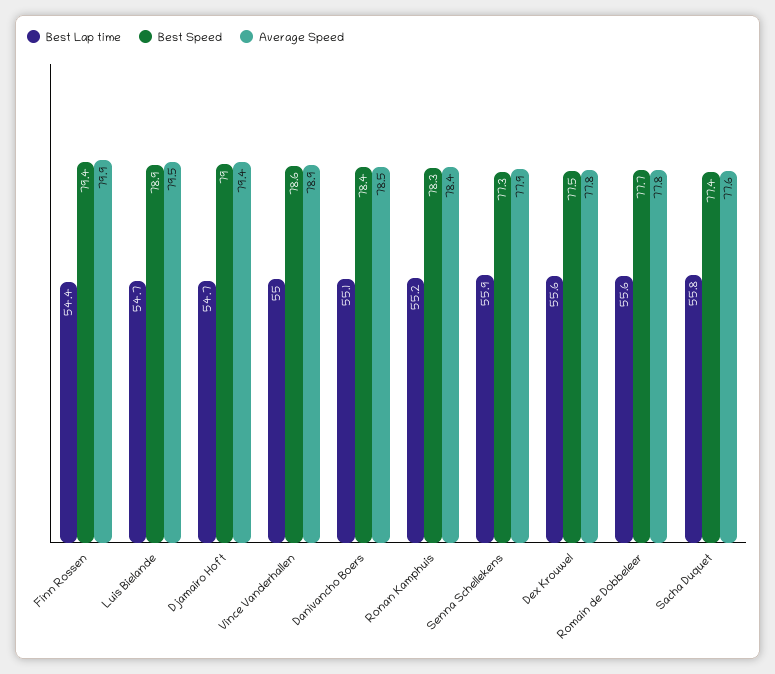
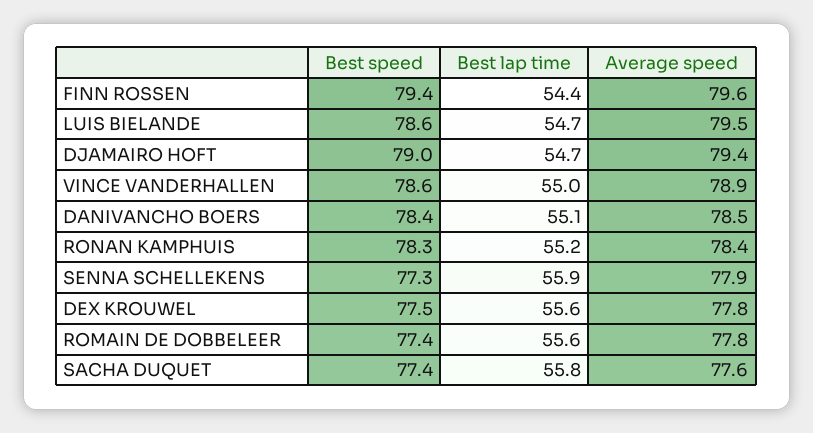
  {
    "Best Lap time": {
      "Finn Rossen": 54.4,
      "Luis Bielande": 54.7,
      "Djamairo Hoft": 54.7,
      "Vince Vanderhallen": 55,
      "Danivancho Boers": 55.1,
      "Ronan Kamphuis": 55.2,
      "Senna Schellekens": 55.9,
      "Dex Krouwel": 55.6,
      "Romain de Dobbeleer": 55.6,
      "Sacha Duquet": 55.8
    },
    "Best Speed": {
      "Finn Rossen": 79.4,
-     "Luis Bielande": 78.9,
+     "Luis Bielande": 78.6,
      "Djamairo Hoft": 79,
      "Vince Vanderhallen": 78.6,
      "Danivancho Boers": 78.4,
      "Ronan Kamphuis": 78.3,
      "Senna Schellekens": 77.3,
      "Dex Krouwel": 77.5,
-     "Romain de Dobbeleer": 77.7,
+     "Romain de Dobbeleer": 77.4,
      "Sacha Duquet": 77.4
    },
    "Average Speed": {
-     "Finn Rossen": 79.9,
+     "Finn Rossen": 79.6,
      "Luis Bielande": 79.5,
      "Djamairo Hoft": 79.4,
      "Vince Vanderhallen": 78.9,
      "Danivancho Boers": 78.5,
      "Ronan Kamphuis": 78.4,
      "Senna Schellekens": 77.9,
      "Dex Krouwel": 77.8,
      "Romain de Dobbeleer": 77.8,
      "Sacha Duquet": 77.6
    }
  }

